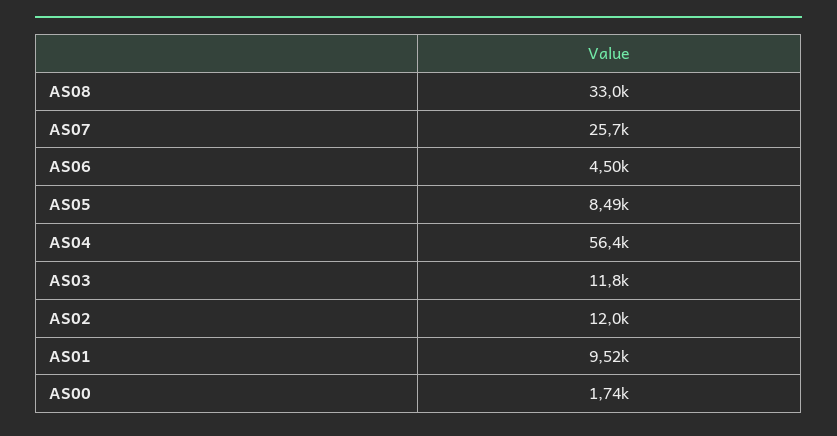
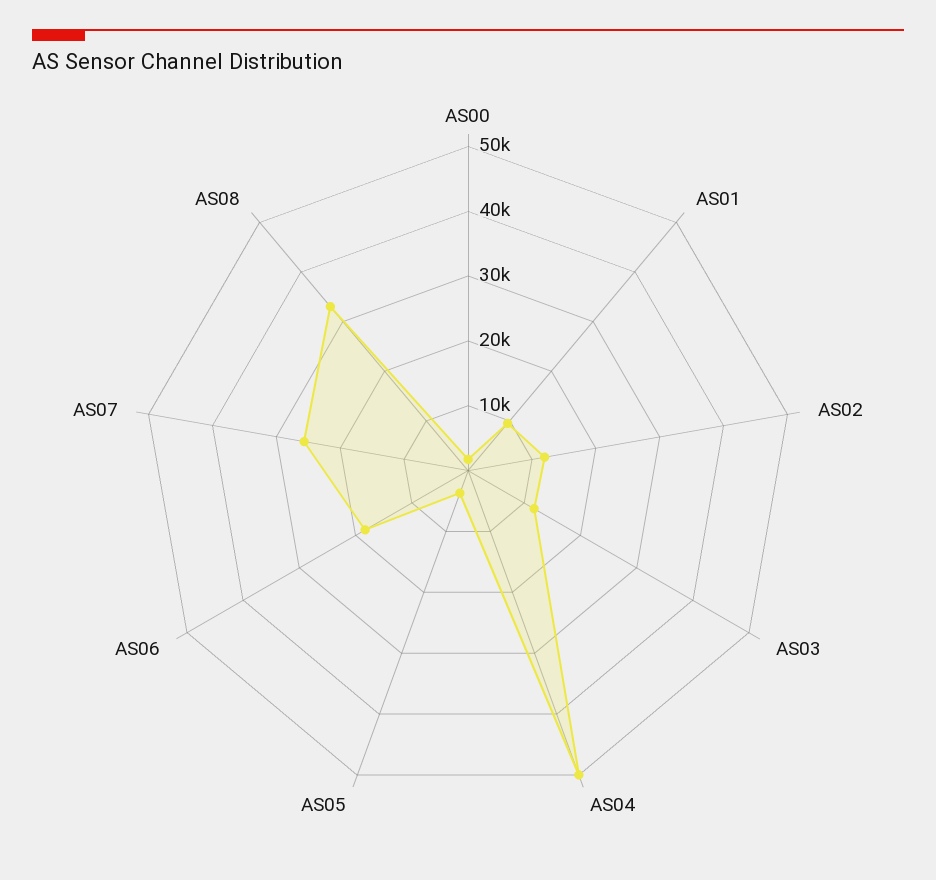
  {
    "AS08": 33000,
    "AS07": 25700,
-   "AS06": 4500,
+   "AS06": 18000,
-   "AS05": 8490,
+   "AS05": 4000,
-   "AS04": 56400,
+   "AS04": 50000,
    "AS03": 11800,
    "AS02": 12000,
    "AS01": 9520,
    "AS00": 1740
  }

